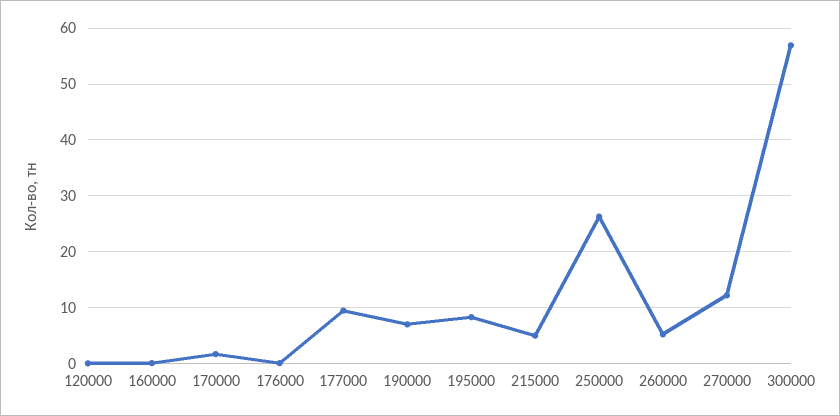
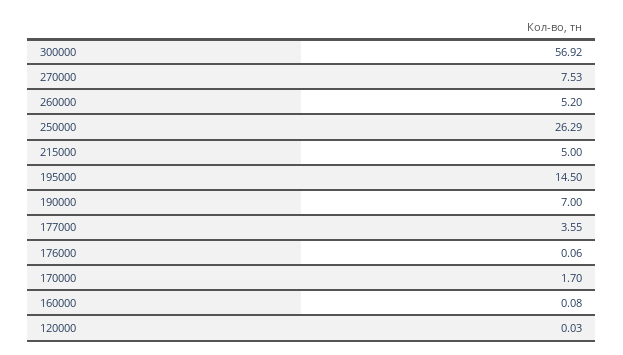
  {
    "120000": 0.03,
    "160000": 0.08,
    "170000": 1.7,
    "176000": 0.06,
-   "177000": 10,
+   "177000": 3.55,
    "190000": 7,
-   "195000": 8,
+   "195000": 14.5,
    "215000": 5,
    "250000": 26.29,
    "260000": 5.2,
-   "270000": 12,
+   "270000": 7.53,
    "300000": 56.92
  }

